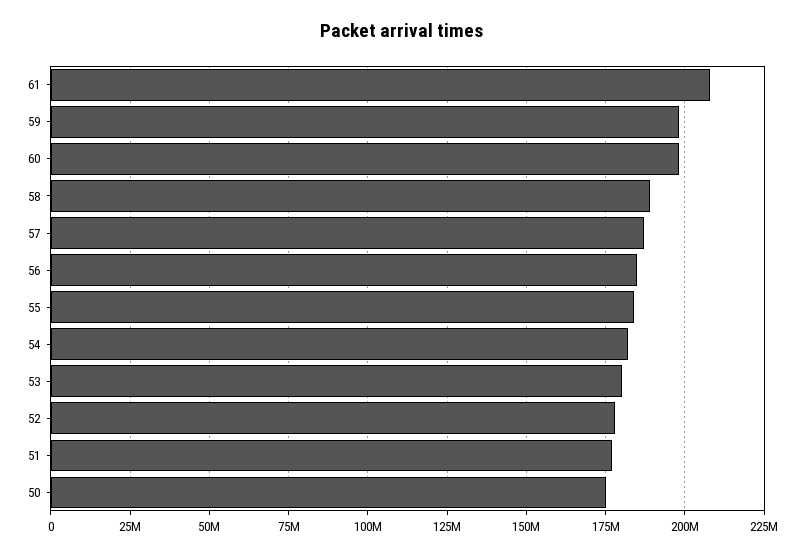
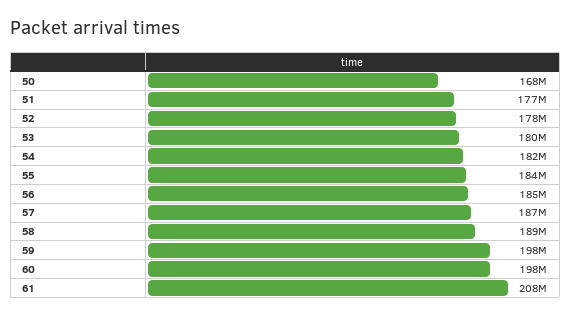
  {
    "61": 208000000,
    "59": 198000000,
    "60": 198000000,
    "58": 189000000,
    "57": 187000000,
    "56": 185000000,
    "55": 184000000,
    "54": 182000000,
    "53": 180000000,
    "52": 178000000,
    "51": 177000000,
-   "50": 175000000
+   "50": 168000000
  }

